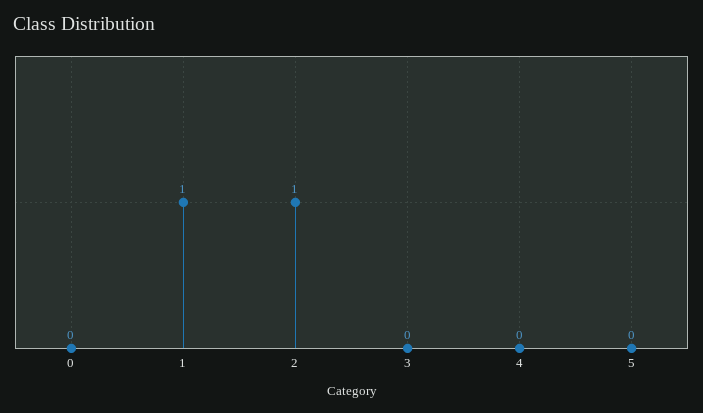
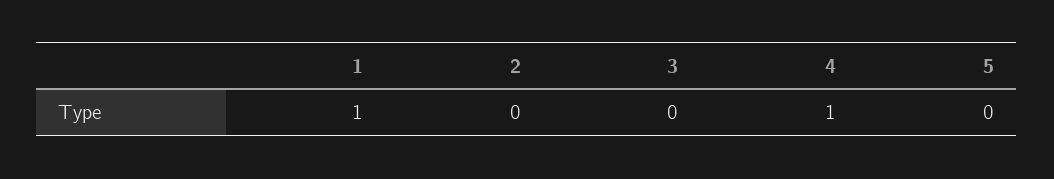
  {
-   "0": 0,
    "1": 1,
-   "2": 1,
+   "2": 0,
    "3": 0,
-   "4": 0,
+   "4": 1,
    "5": 0
  }

